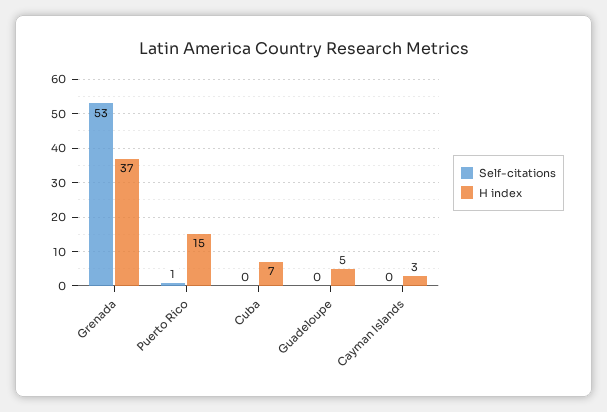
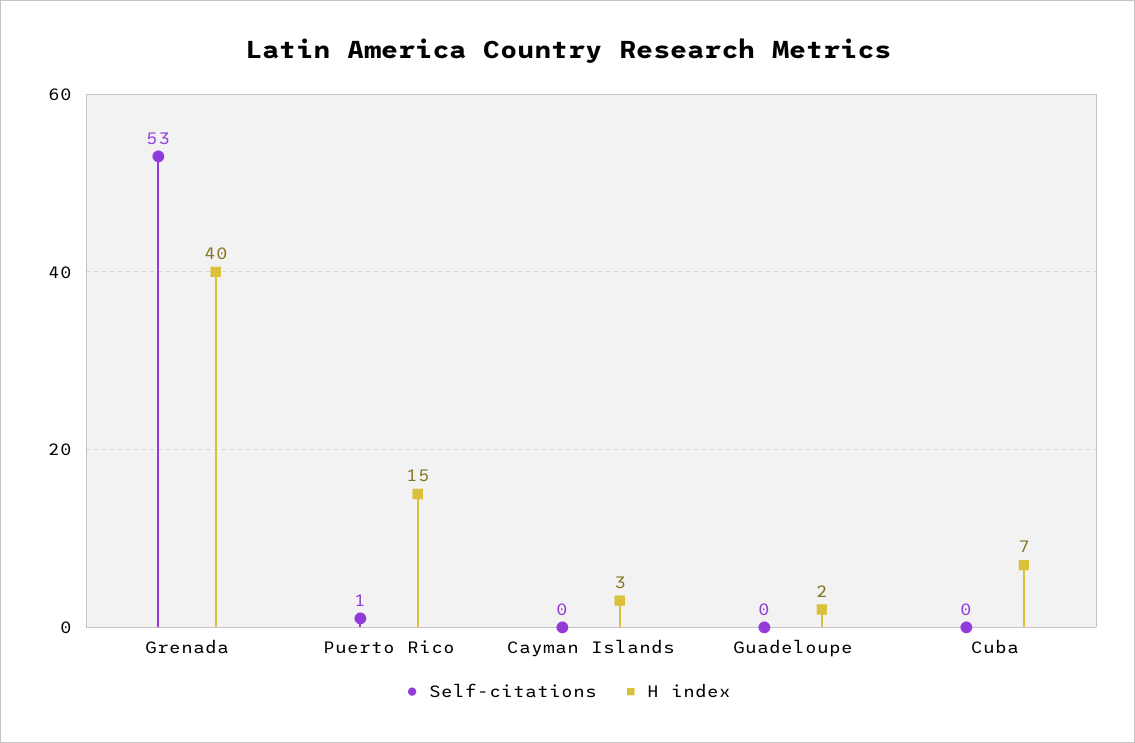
  {
    "Self-citations": {
      "Grenada": 53,
      "Puerto Rico": 1,
      "Cuba": 0,
      "Guadeloupe": 0,
      "Cayman Islands": 0
    },
    "H index": {
-     "Grenada": 37,
+     "Grenada": 40,
      "Puerto Rico": 15,
      "Cuba": 7,
-     "Guadeloupe": 5,
+     "Guadeloupe": 2,
      "Cayman Islands": 3
    }
  }

